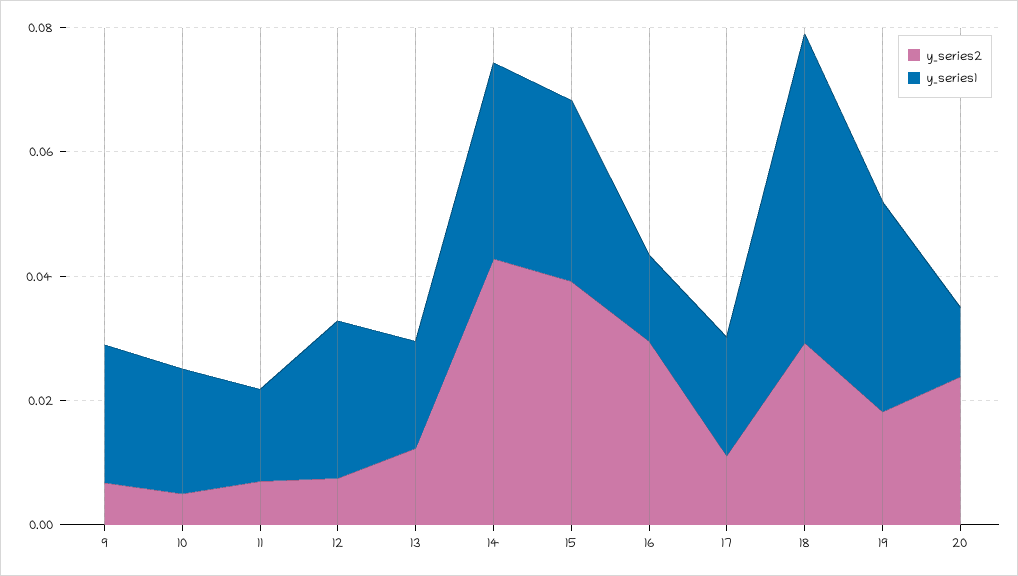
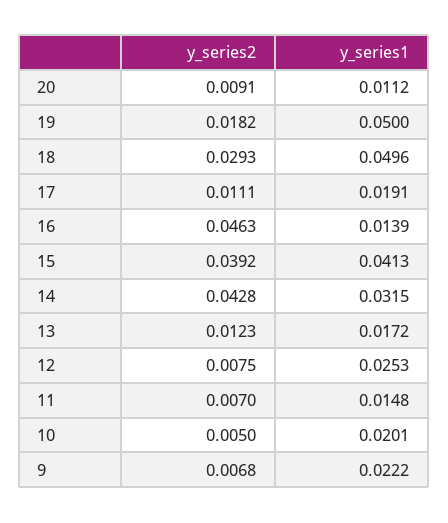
  {
    "y_series2": {
      "9": 0.0068,
      "10": 0.005,
      "11": 0.007,
      "12": 0.0075,
      "13": 0.0123,
      "14": 0.0428,
      "15": 0.0392,
-     "16": 0.03,
+     "16": 0.0463,
      "17": 0.0111,
      "18": 0.0293,
      "19": 0.0182,
-     "20": 0.025
+     "20": 0.0091
    },
    "y_series1": {
      "9": 0.0222,
      "10": 0.0201,
      "11": 0.0148,
      "12": 0.0253,
      "13": 0.0172,
      "14": 0.0315,
-     "15": 0.03,
+     "15": 0.0413,
      "16": 0.0139,
      "17": 0.0191,
      "18": 0.0496,
-     "19": 0.035,
+     "19": 0.05,
      "20": 0.0112
    }
  }

